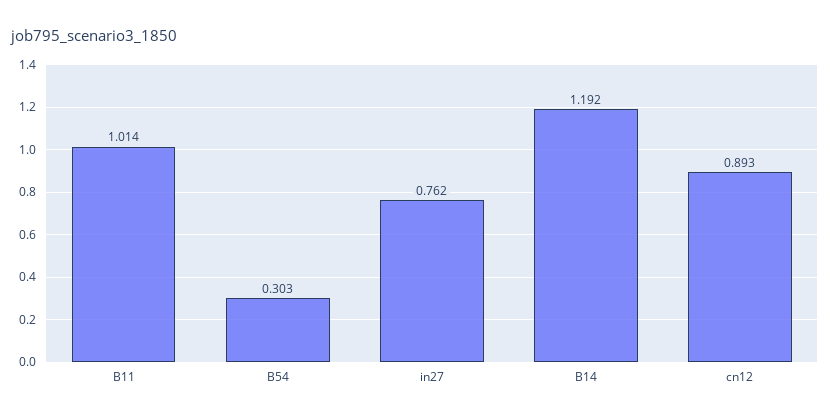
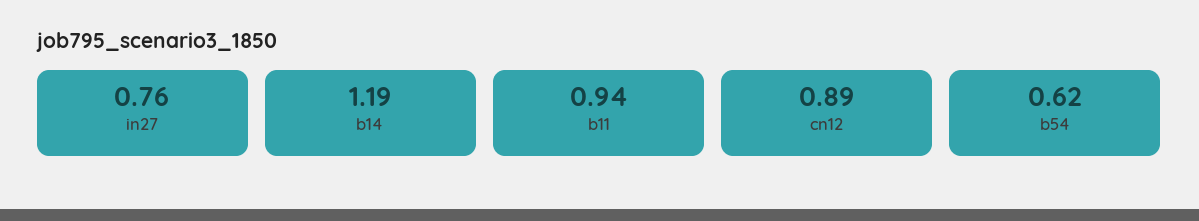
  {
-   "B11": 1.014,
+   "B11": 0.94,
-   "B54": 0.303,
+   "B54": 0.62,
    "in27": 0.762,
    "B14": 1.192,
    "cn12": 0.893
  }

